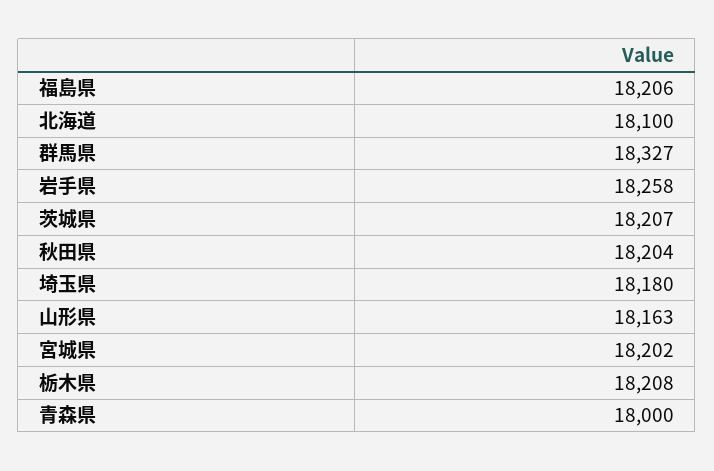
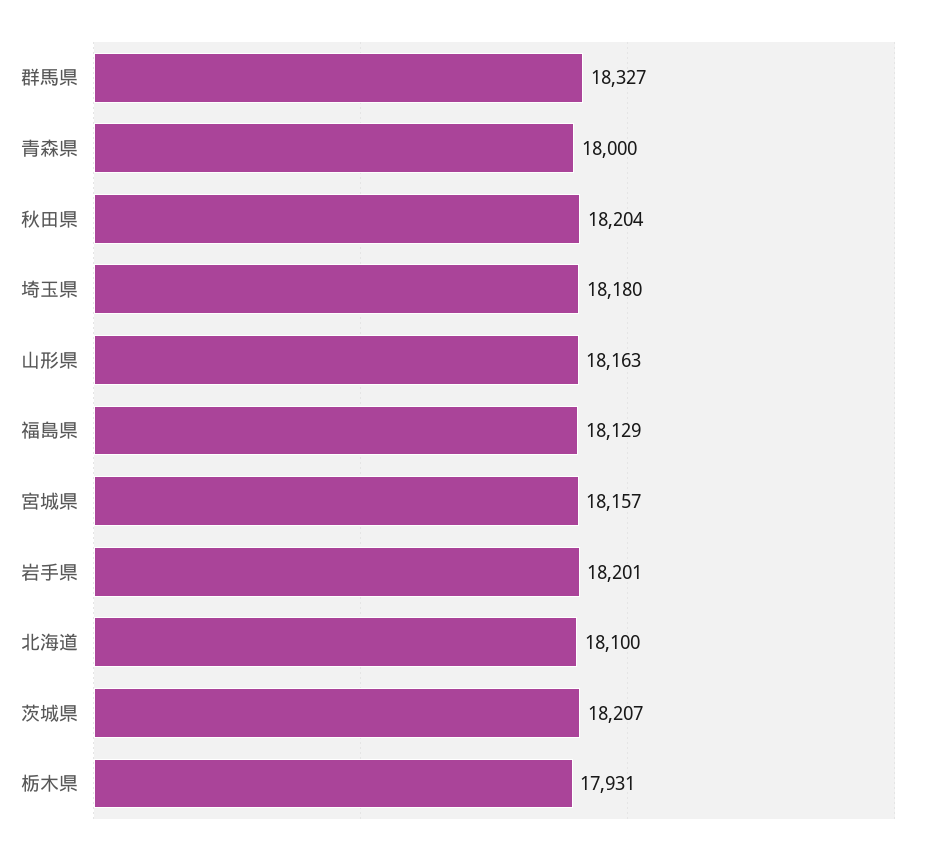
  {
-   "福島県": 18206,
+   "福島県": 18129,
    "北海道": 18100,
    "群馬県": 18327,
-   "岩手県": 18258,
+   "岩手県": 18201,
    "茨城県": 18207,
    "秋田県": 18204,
    "埼玉県": 18180,
    "山形県": 18163,
-   "宮城県": 18202,
+   "宮城県": 18157,
-   "栃木県": 18208,
+   "栃木県": 17931,
    "青森県": 18000
  }

